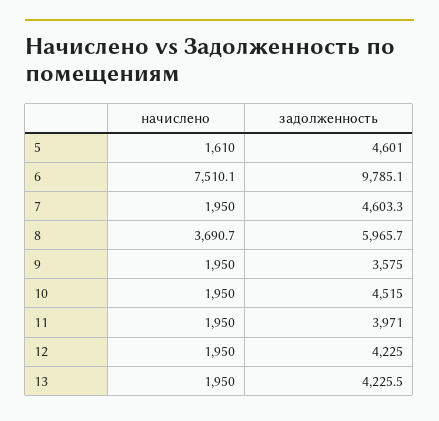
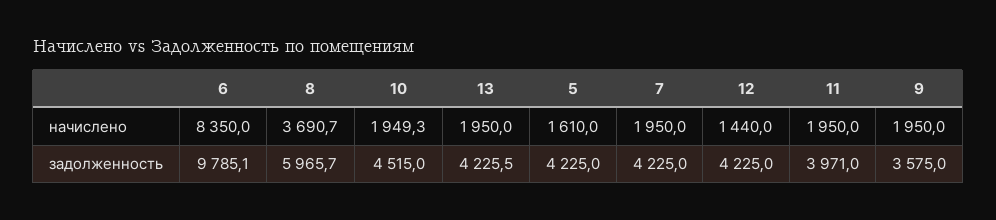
  {
    "начислено": {
      "5": 1610,
-     "6": 7510.1,
+     "6": 8350,
      "7": 1950,
      "8": 3690.7,
      "9": 1950,
-     "10": 1950,
+     "10": 1949.3,
      "11": 1950,
-     "12": 1950,
+     "12": 1440,
      "13": 1950
    },
    "задолженность": {
-     "5": 4601,
+     "5": 4225,
      "6": 9785.1,
-     "7": 4603.3,
+     "7": 4225,
      "8": 5965.7,
      "9": 3575,
      "10": 4515,
      "11": 3971,
      "12": 4225,
      "13": 4225.5
    }
  }

